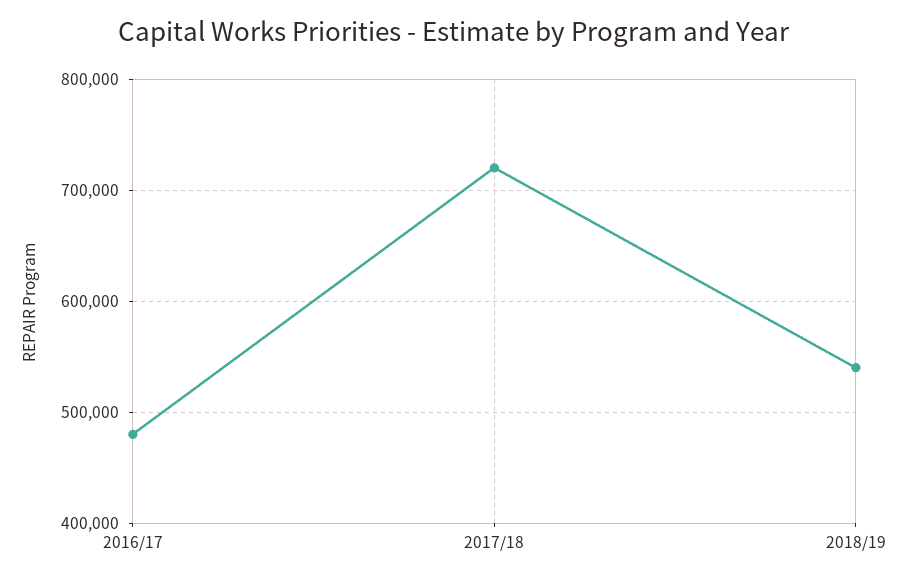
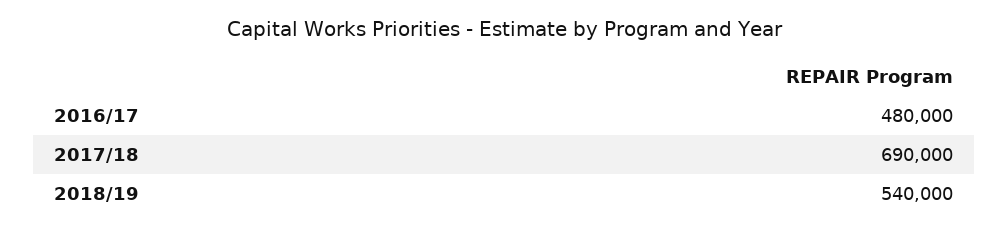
  {
    "2016/17": 480000,
-   "2017/18": 720000,
+   "2017/18": 690000,
    "2018/19": 540000
  }

